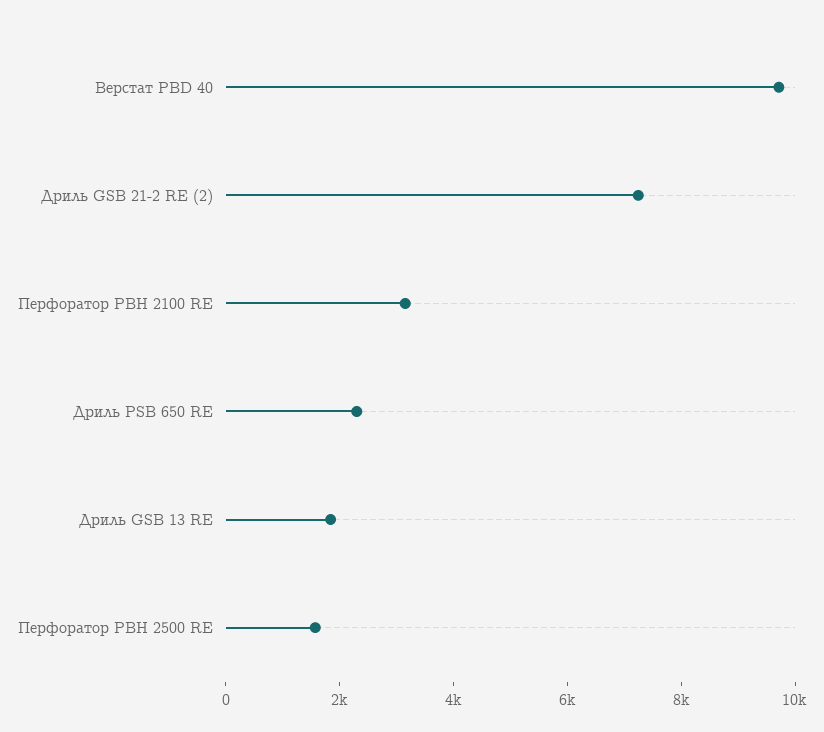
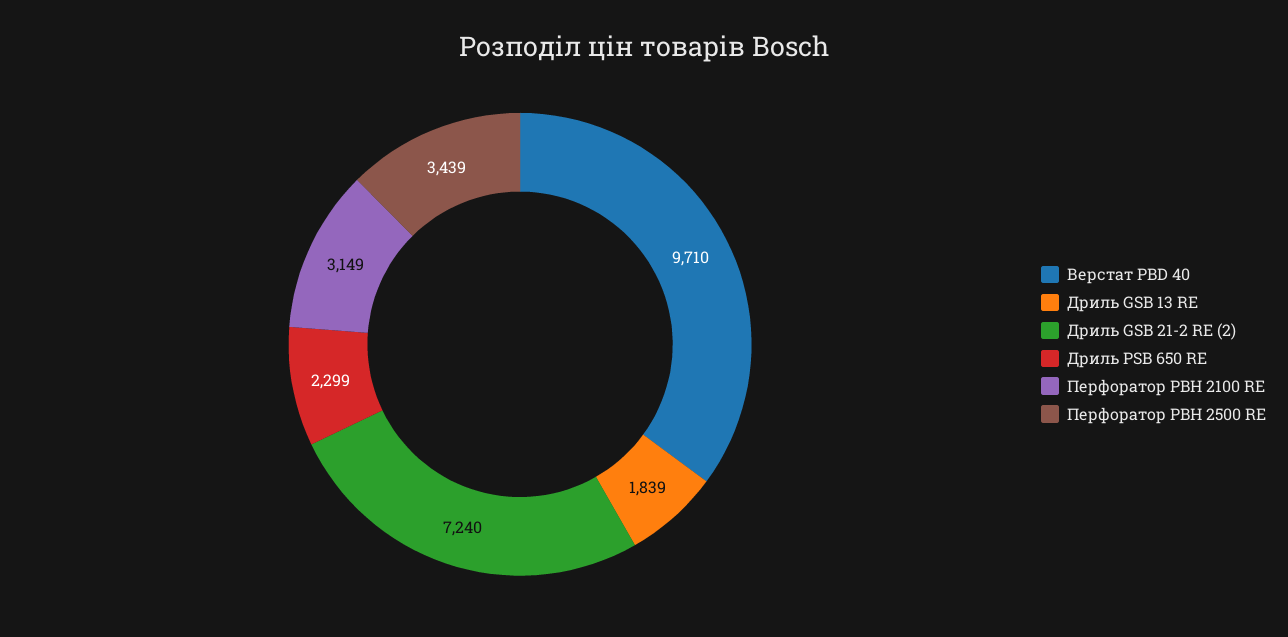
  {
    "Верстат PBD 40": 9710,
    "Дриль GSB 21-2 RE (2)": 7240,
    "Перфоратор PBH 2100 RE": 3149,
    "Дриль PSB 650 RE": 2299,
    "Дриль GSB 13 RE": 1839,
-   "Перфоратор PBH 2500 RE": 1500
+   "Перфоратор PBH 2500 RE": 3439
  }

